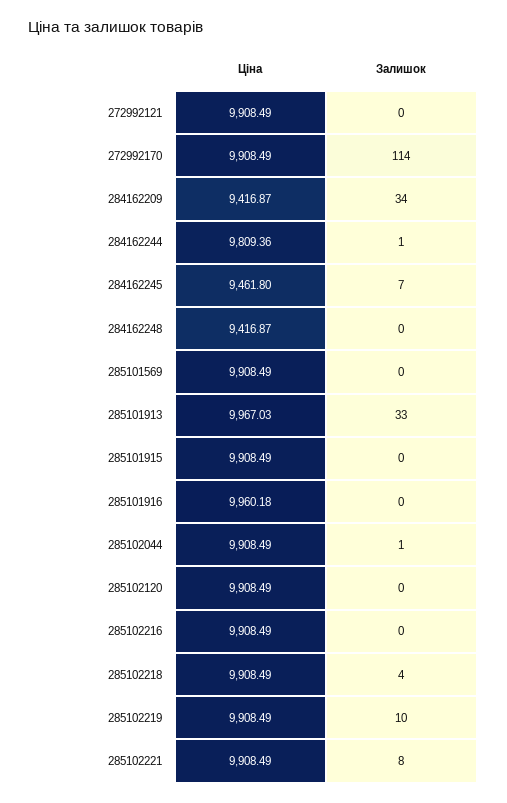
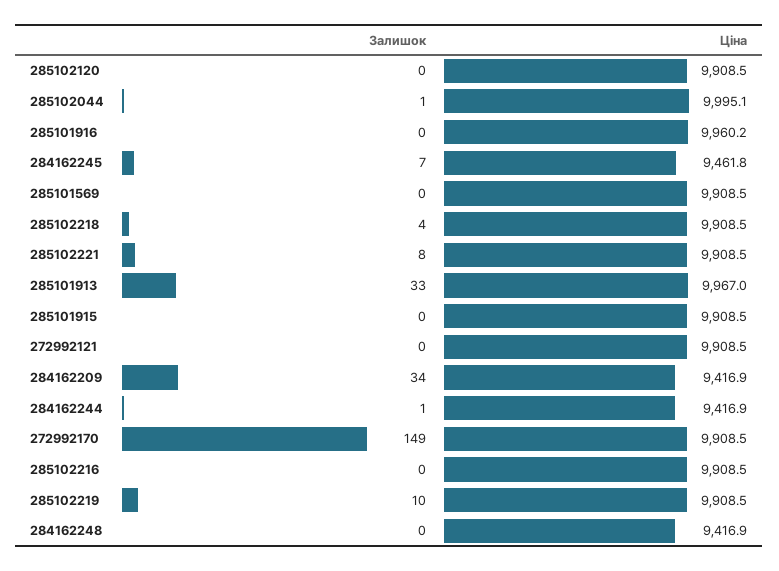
  {
    "Ціна": {
      "272992121": 9908.49,
      "272992170": 9908.49,
      "284162209": 9416.87,
-     "284162244": 9809.36,
+     "284162244": 9416.9,
      "284162245": 9461.8,
      "284162248": 9416.87,
      "285101569": 9908.49,
      "285101913": 9967.03,
      "285101915": 9908.49,
      "285101916": 9960.18,
-     "285102044": 9908.49,
+     "285102044": 9995.1,
      "285102120": 9908.49,
      "285102216": 9908.49,
      "285102218": 9908.49,
      "285102219": 9908.49,
      "285102221": 9908.49
    },
    "Залишок": {
      "272992121": 0,
-     "272992170": 114,
+     "272992170": 149,
      "284162209": 34,
      "284162244": 1,
      "284162245": 7,
      "284162248": 0,
      "285101569": 0,
      "285101913": 33,
      "285101915": 0,
      "285101916": 0,
      "285102044": 1,
      "285102120": 0,
      "285102216": 0,
      "285102218": 4,
      "285102219": 10,
      "285102221": 8
    }
  }

